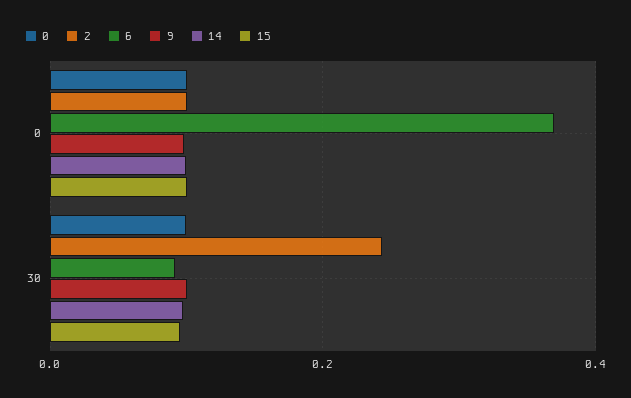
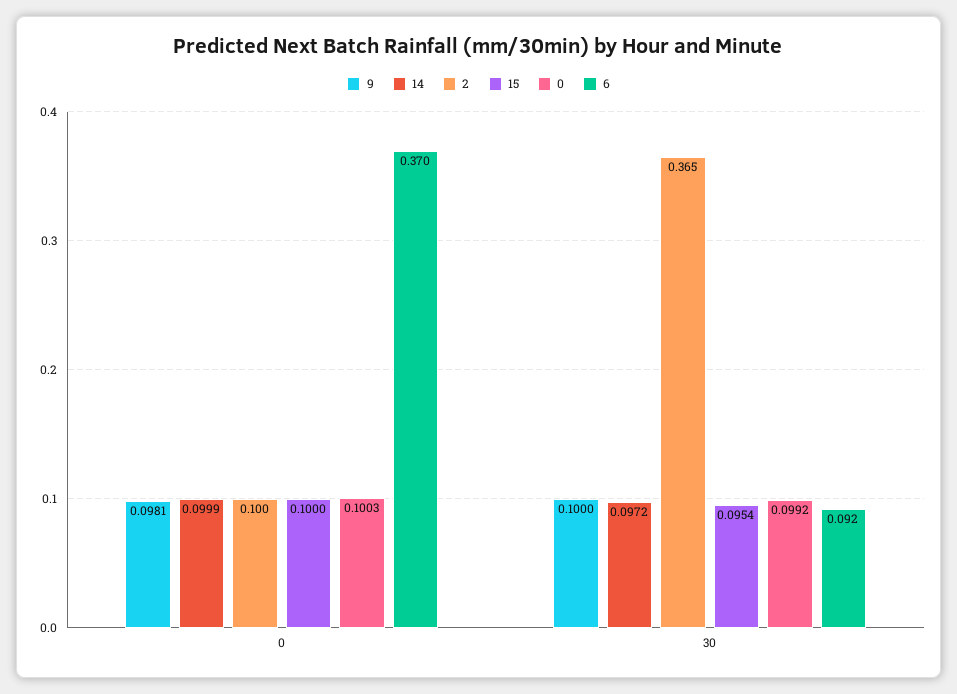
  {
    "0": {
      "0": 0.1003,
      "30": 0.0992
    },
    "2": {
      "0": 0.1,
-     "30": 0.24
+     "30": 0.365
    },
    "6": {
      "0": 0.37,
      "30": 0.092
    },
    "9": {
      "0": 0.0981,
      "30": 0.1
    },
    "14": {
      "0": 0.0999,
      "30": 0.0972
    },
    "15": {
      "0": 0.1,
      "30": 0.0954
    }
  }

